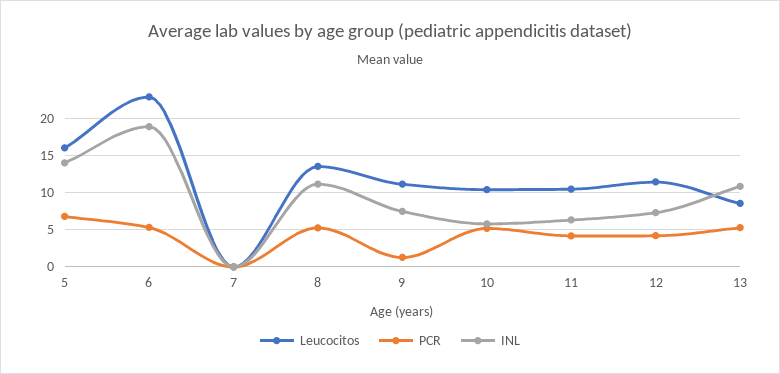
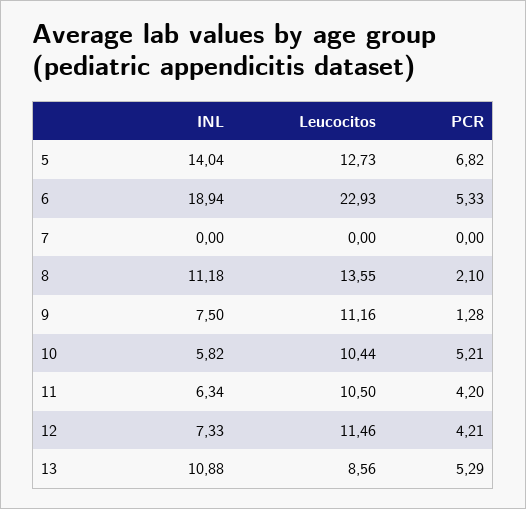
  {
    "Leucocitos": {
-     "5": 16,
+     "5": 12.73,
      "6": 22.93,
      "7": 0,
      "8": 13.55,
      "9": 11.16,
      "10": 10.44,
      "11": 10.5,
      "12": 11.46,
      "13": 8.56
    },
    "PCR": {
      "5": 6.82,
      "6": 5.33,
      "7": 0,
-     "8": 5,
+     "8": 2.1,
      "9": 1.28,
      "10": 5.21,
      "11": 4.2,
      "12": 4.21,
      "13": 5.29
    },
    "INL": {
      "5": 14.04,
      "6": 18.94,
      "7": 0,
      "8": 11.18,
      "9": 7.5,
      "10": 5.82,
      "11": 6.34,
      "12": 7.33,
      "13": 10.88
    }
  }

